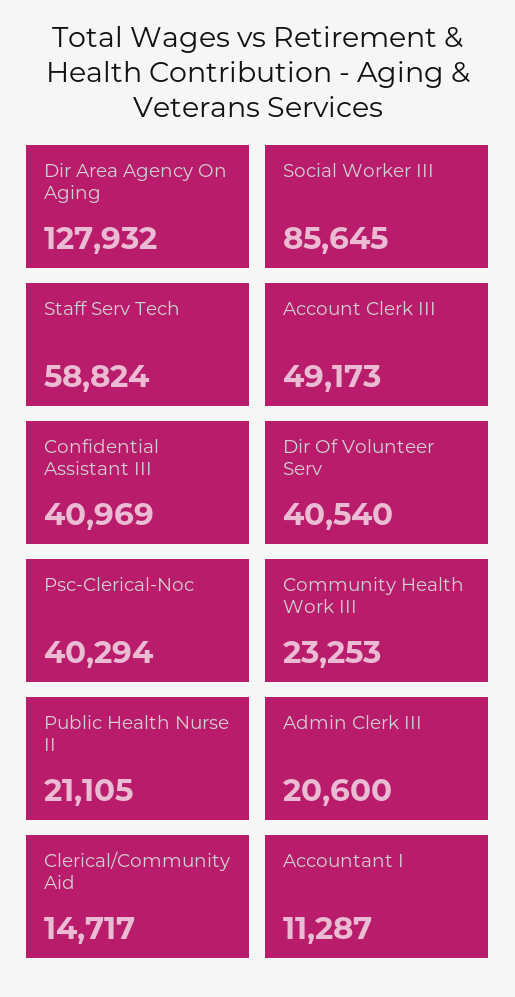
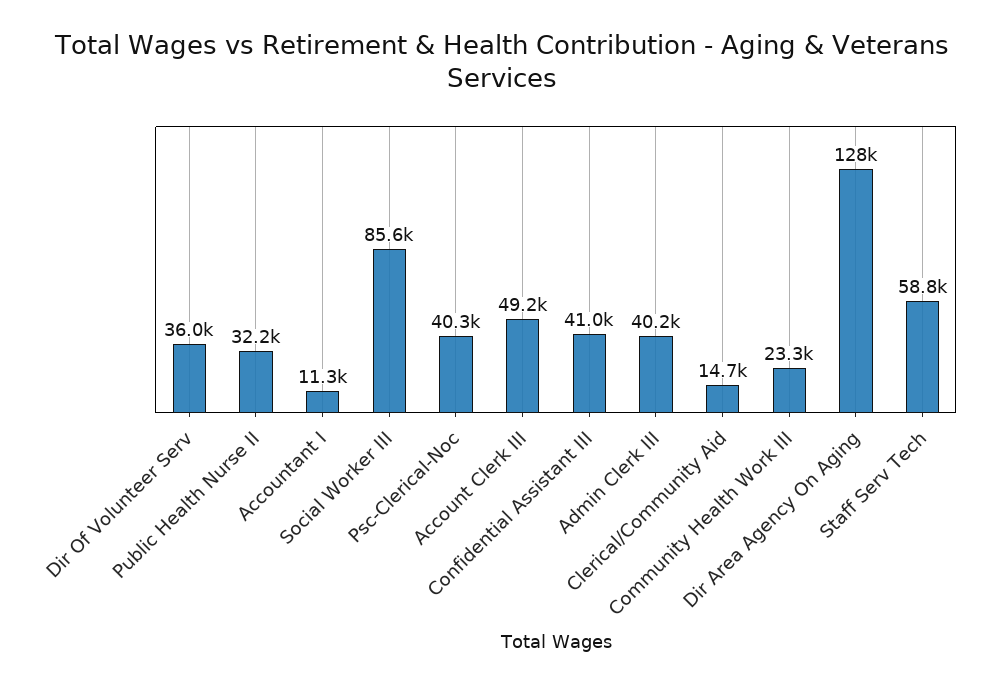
  {
    "Dir Area Agency On Aging": 127932,
    "Social Worker III": 85645,
    "Staff Serv Tech": 58824,
    "Account Clerk III": 49173,
    "Confidential Assistant III": 40969,
-   "Dir Of Volunteer Serv": 40540,
+   "Dir Of Volunteer Serv": 36000,
    "Psc-Clerical-Noc": 40294,
    "Community Health Work III": 23253,
-   "Public Health Nurse II": 21105,
+   "Public Health Nurse II": 32200,
-   "Admin Clerk III": 20600,
+   "Admin Clerk III": 40200,
    "Clerical/Community Aid": 14717,
    "Accountant I": 11287
  }

